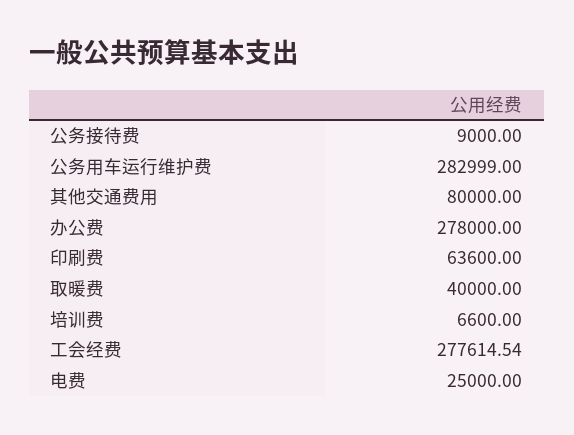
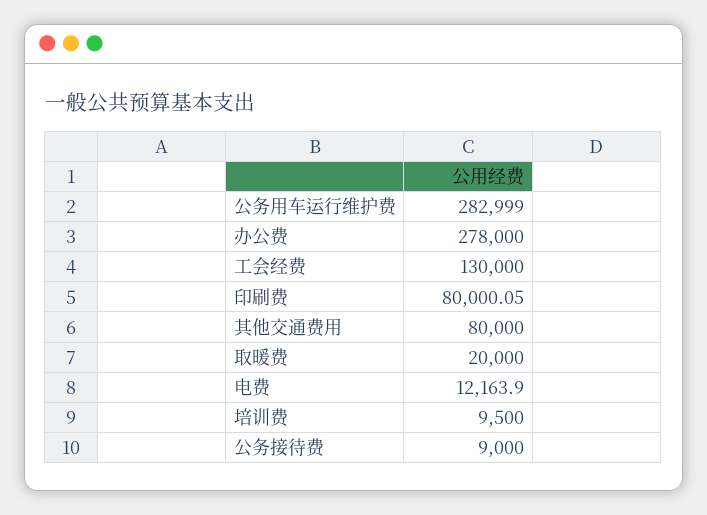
  {
    "公务接待费": 9000,
    "公务用车运行维护费": 282999,
    "其他交通费用": 80000,
    "办公费": 278000,
-   "印刷费": 63600,
+   "印刷费": 80000.05,
-   "取暖费": 40000,
+   "取暖费": 20000,
-   "培训费": 6600,
+   "培训费": 9500,
-   "工会经费": 277614.54,
+   "工会经费": 130000,
-   "电费": 25000
+   "电费": 12163.9
  }

